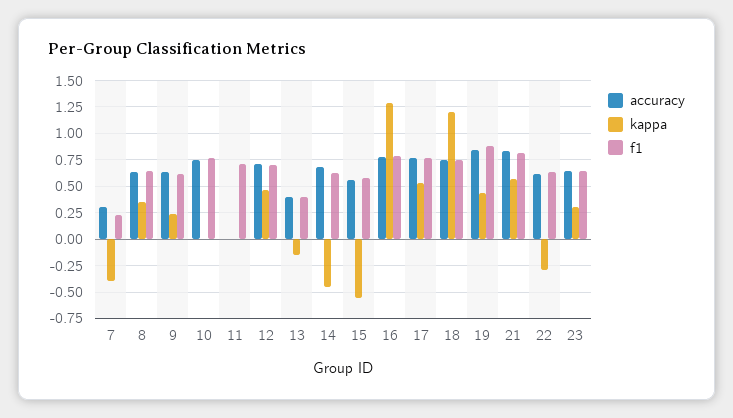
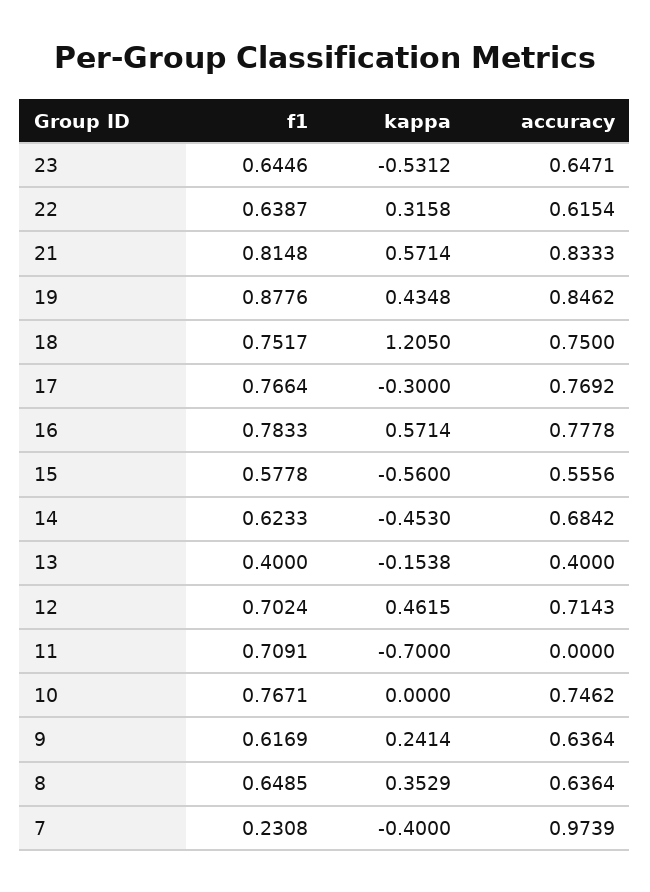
  {
    "accuracy": {
-     "7": 0.25,
+     "7": 0.9739,
      "8": 0.6364,
      "9": 0.6364,
      "10": 0.7462,
      "11": 0,
      "12": 0.7143,
      "13": 0.4,
      "14": 0.6842,
      "15": 0.5556,
      "16": 0.7778,
      "17": 0.7692,
      "18": 0.75,
      "19": 0.8462,
      "21": 0.8333,
      "22": 0.6154,
      "23": 0.6471
    },
    "kappa": {
      "7": -0.4,
      "8": 0.3529,
      "9": 0.2414,
      "10": 0,
-     "11": 0,
+     "11": -0.7,
      "12": 0.4615,
      "13": -0.1538,
      "14": -0.453,
      "15": -0.56,
-     "16": 1.25,
+     "16": 0.5714,
-     "17": 0.5,
+     "17": -0.3,
      "18": 1.205,
      "19": 0.4348,
      "21": 0.5714,
-     "22": -0.25,
+     "22": 0.3158,
-     "23": 0.25
+     "23": -0.5312
    },
    "f1": {
      "7": 0.2308,
      "8": 0.6485,
      "9": 0.6169,
      "10": 0.7671,
      "11": 0.7091,
      "12": 0.7024,
      "13": 0.4,
      "14": 0.6233,
      "15": 0.5778,
      "16": 0.7833,
      "17": 0.7664,
      "18": 0.7517,
      "19": 0.8776,
      "21": 0.8148,
      "22": 0.6387,
      "23": 0.6446
    }
  }

